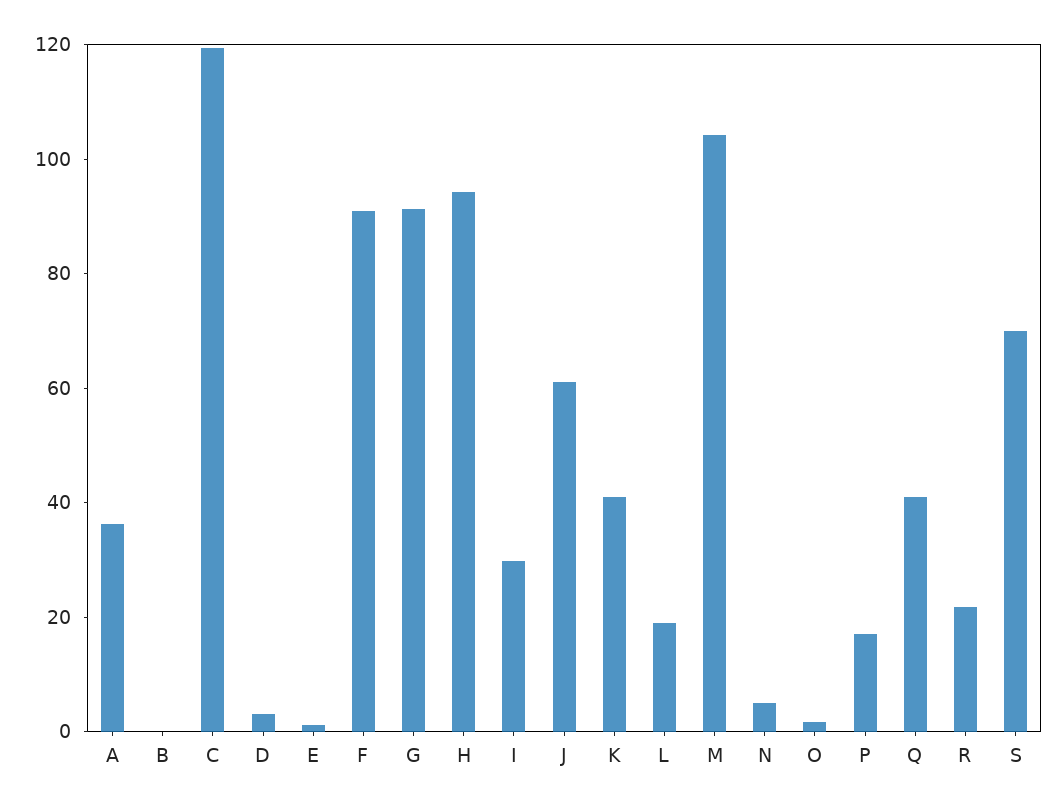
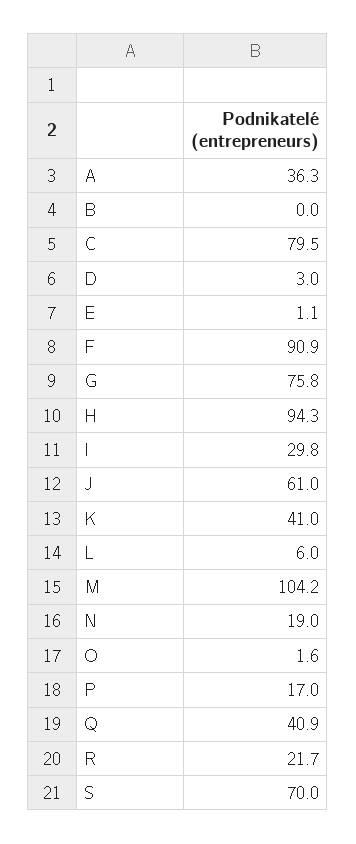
  {
    "A": 36.3,
    "B": 0,
-   "C": 120,
+   "C": 79.5,
    "D": 3,
    "E": 1.1,
    "F": 90.9,
-   "G": 90,
+   "G": 75.8,
    "H": 94.3,
    "I": 29.8,
    "J": 61,
    "K": 41,
-   "L": 20,
+   "L": 6,
    "M": 104.2,
-   "N": 5,
+   "N": 19,
    "O": 1.6,
    "P": 17,
    "Q": 40.9,
    "R": 21.7,
    "S": 70
  }

